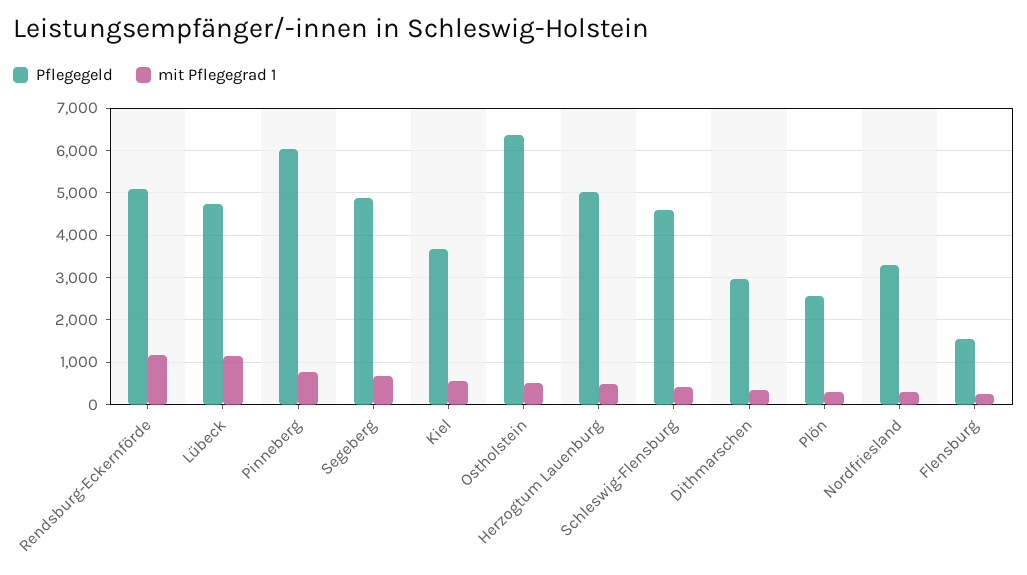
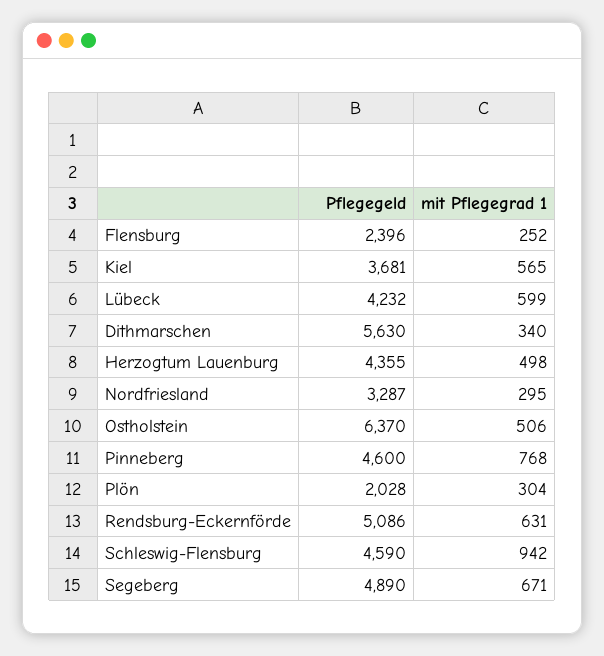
  {
    "Pflegegeld": {
      "Rendsburg-Eckernförde": 5086,
-     "Lübeck": 4800,
+     "Lübeck": 4232,
-     "Pinneberg": 6000,
+     "Pinneberg": 4600,
      "Segeberg": 4890,
      "Kiel": 3681,
      "Ostholstein": 6370,
-     "Herzogtum Lauenburg": 5000,
+     "Herzogtum Lauenburg": 4355,
      "Schleswig-Flensburg": 4590,
-     "Dithmarschen": 3000,
+     "Dithmarschen": 5630,
-     "Plön": 2600,
+     "Plön": 2028,
      "Nordfriesland": 3287,
-     "Flensburg": 1600
+     "Flensburg": 2396
    },
    "mit Pflegegrad 1": {
-     "Rendsburg-Eckernförde": 1200,
+     "Rendsburg-Eckernförde": 631,
-     "Lübeck": 1200,
+     "Lübeck": 599,
      "Pinneberg": 768,
      "Segeberg": 671,
      "Kiel": 565,
      "Ostholstein": 506,
      "Herzogtum Lauenburg": 498,
-     "Schleswig-Flensburg": 400,
+     "Schleswig-Flensburg": 942,
      "Dithmarschen": 340,
      "Plön": 304,
      "Nordfriesland": 295,
      "Flensburg": 252
    }
  }

